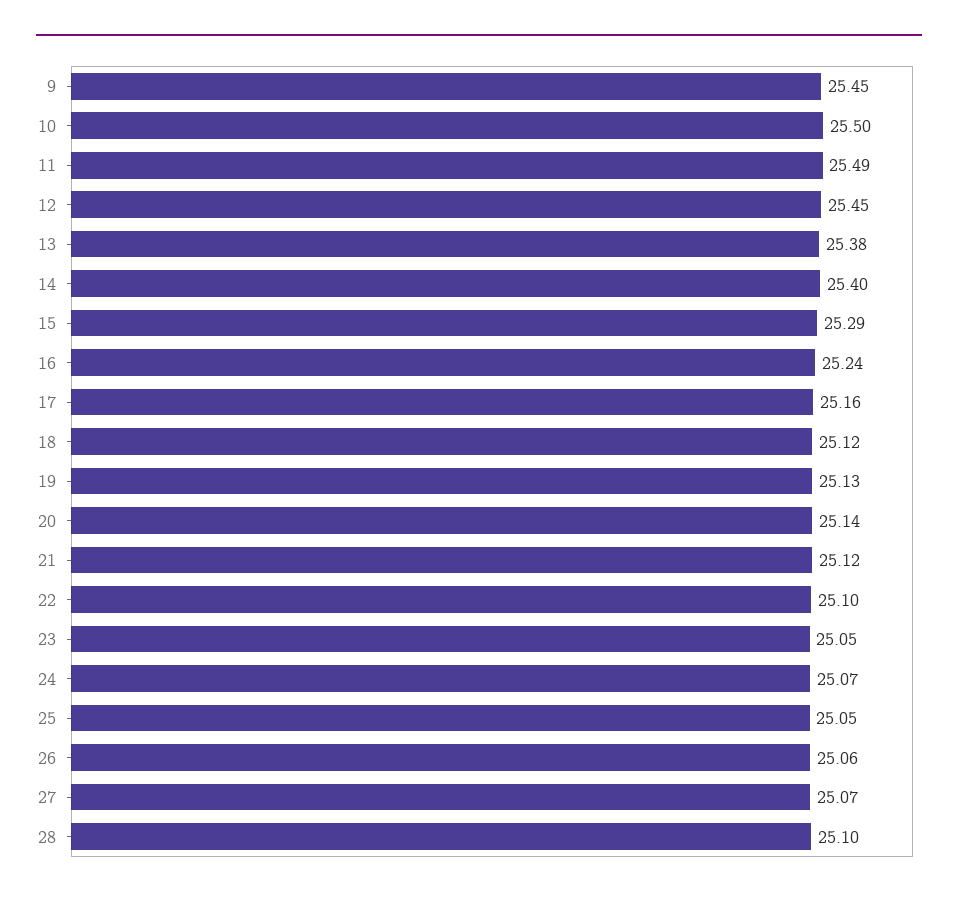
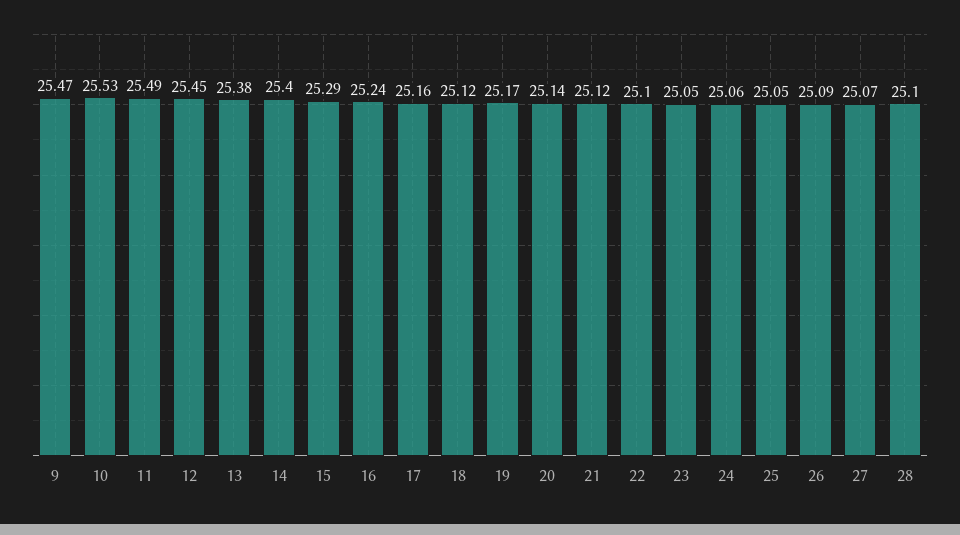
  {
-   "9": 25.45,
+   "9": 25.47,
-   "10": 25.5,
+   "10": 25.53,
    "11": 25.49,
    "12": 25.45,
    "13": 25.38,
    "14": 25.4,
    "15": 25.29,
    "16": 25.24,
    "17": 25.16,
    "18": 25.12,
-   "19": 25.13,
+   "19": 25.17,
    "20": 25.14,
    "21": 25.12,
    "22": 25.1,
    "23": 25.05,
-   "24": 25.07,
+   "24": 25.06,
    "25": 25.05,
-   "26": 25.06,
+   "26": 25.09,
    "27": 25.07,
    "28": 25.1
  }

